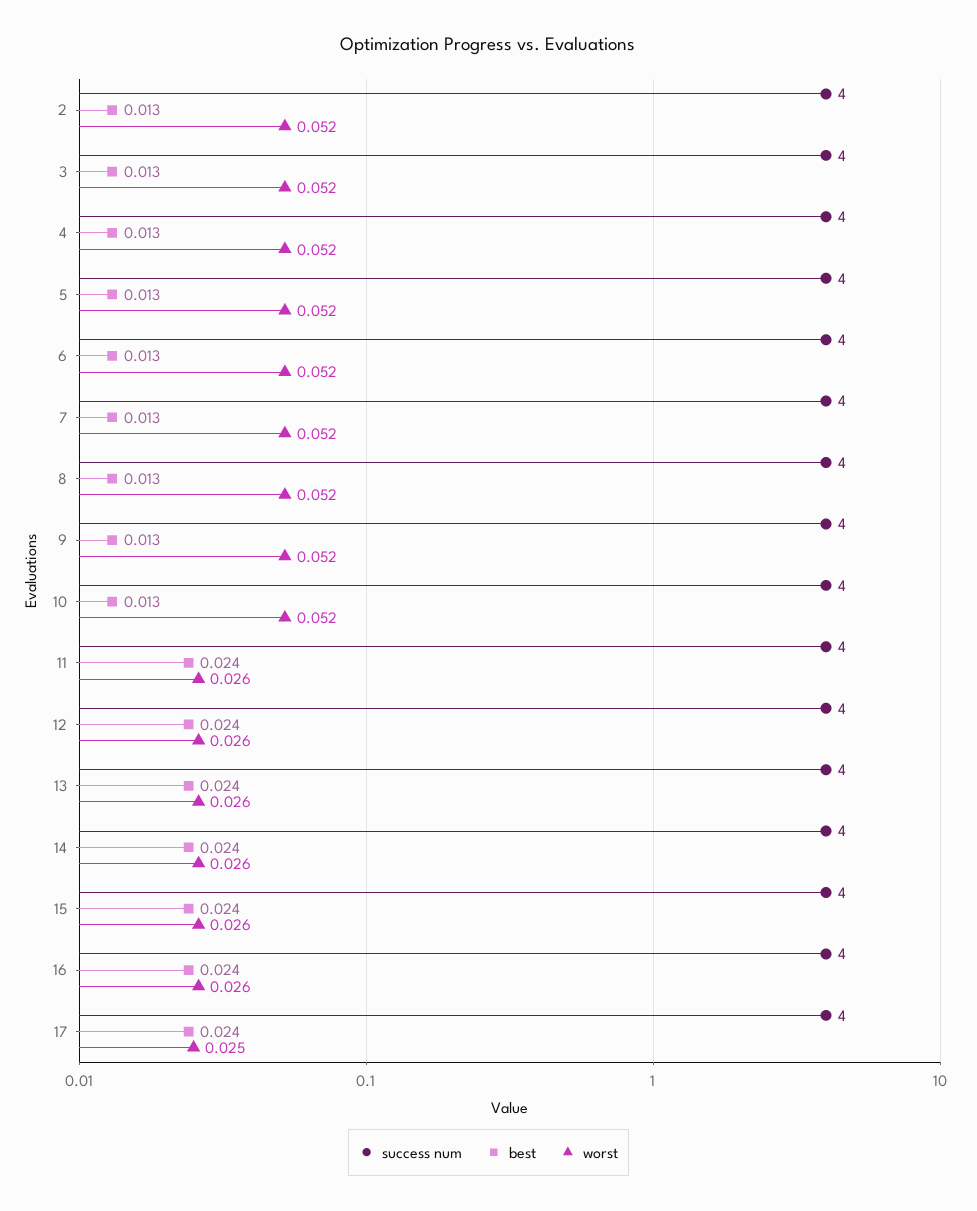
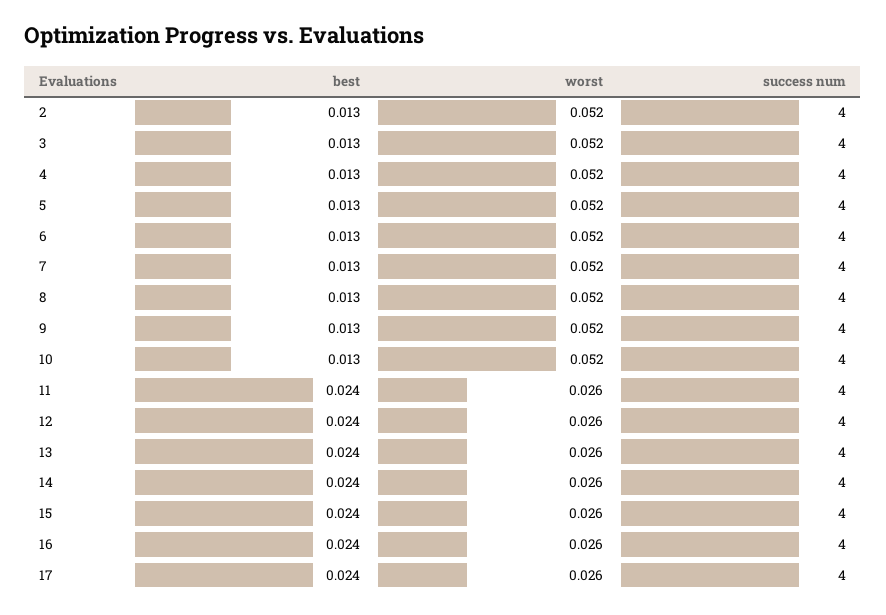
  {
    "success num": {
      "2": 4,
      "3": 4,
      "4": 4,
      "5": 4,
      "6": 4,
      "7": 4,
      "8": 4,
      "9": 4,
      "10": 4,
      "11": 4,
      "12": 4,
      "13": 4,
      "14": 4,
      "15": 4,
      "16": 4,
      "17": 4
    },
    "best": {
      "2": 0.013,
      "3": 0.013,
      "4": 0.013,
      "5": 0.013,
      "6": 0.013,
      "7": 0.013,
      "8": 0.013,
      "9": 0.013,
      "10": 0.013,
      "11": 0.024,
      "12": 0.024,
      "13": 0.024,
      "14": 0.024,
      "15": 0.024,
      "16": 0.024,
      "17": 0.024
    },
    "worst": {
      "2": 0.052,
      "3": 0.052,
      "4": 0.052,
      "5": 0.052,
      "6": 0.052,
      "7": 0.052,
      "8": 0.052,
      "9": 0.052,
      "10": 0.052,
      "11": 0.026,
      "12": 0.026,
      "13": 0.026,
      "14": 0.026,
      "15": 0.026,
      "16": 0.026,
-     "17": 0.025
+     "17": 0.026
    }
  }

